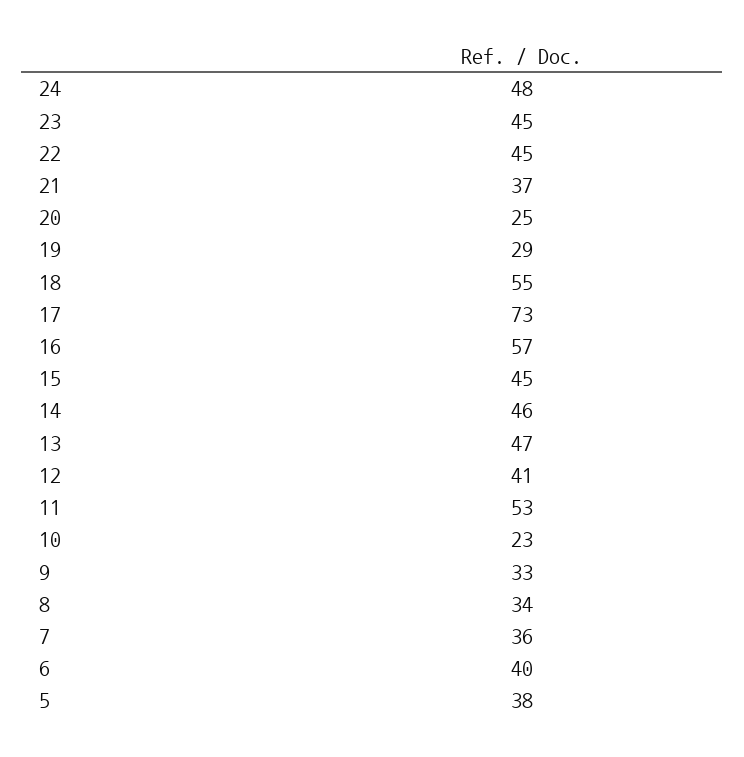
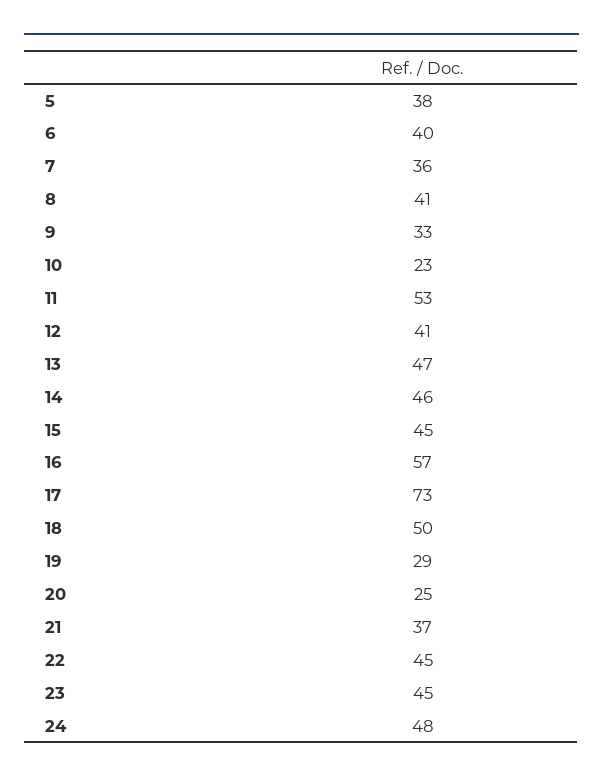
  {
    "24": 48,
    "23": 45,
    "22": 45,
    "21": 37,
    "20": 25,
    "19": 29,
-   "18": 55,
+   "18": 50,
    "17": 73,
    "16": 57,
    "15": 45,
    "14": 46,
    "13": 47,
    "12": 41,
    "11": 53,
    "10": 23,
    "9": 33,
-   "8": 34,
+   "8": 41,
    "7": 36,
    "6": 40,
    "5": 38
  }

